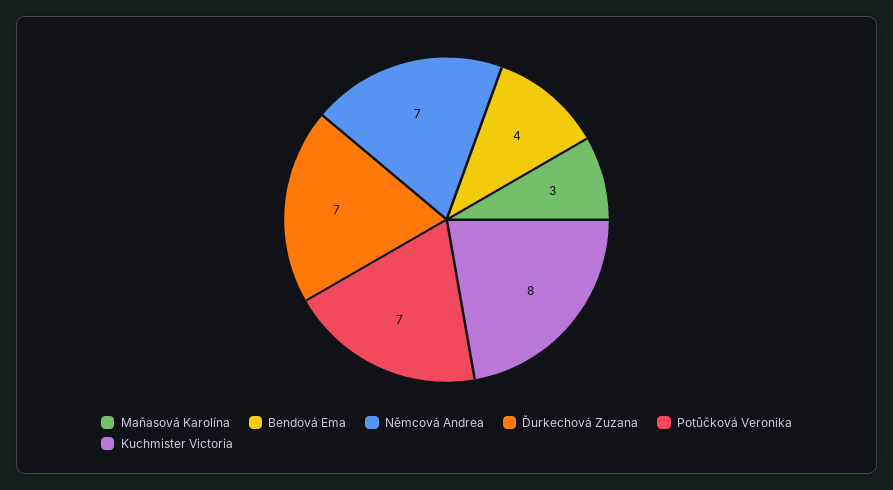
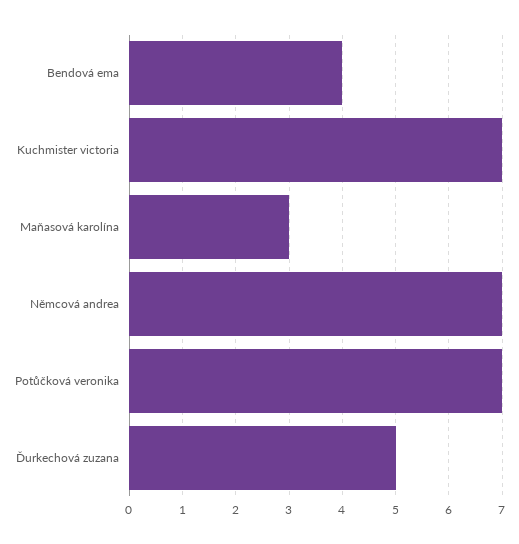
  {
    "Maňasová Karolína": 3,
    "Bendová Ema": 4,
    "Němcová Andrea": 7,
-   "Ďurkechová Zuzana": 7,
+   "Ďurkechová Zuzana": 5,
    "Potůčková Veronika": 7,
-   "Kuchmister Victoria": 8
+   "Kuchmister Victoria": 7
  }

